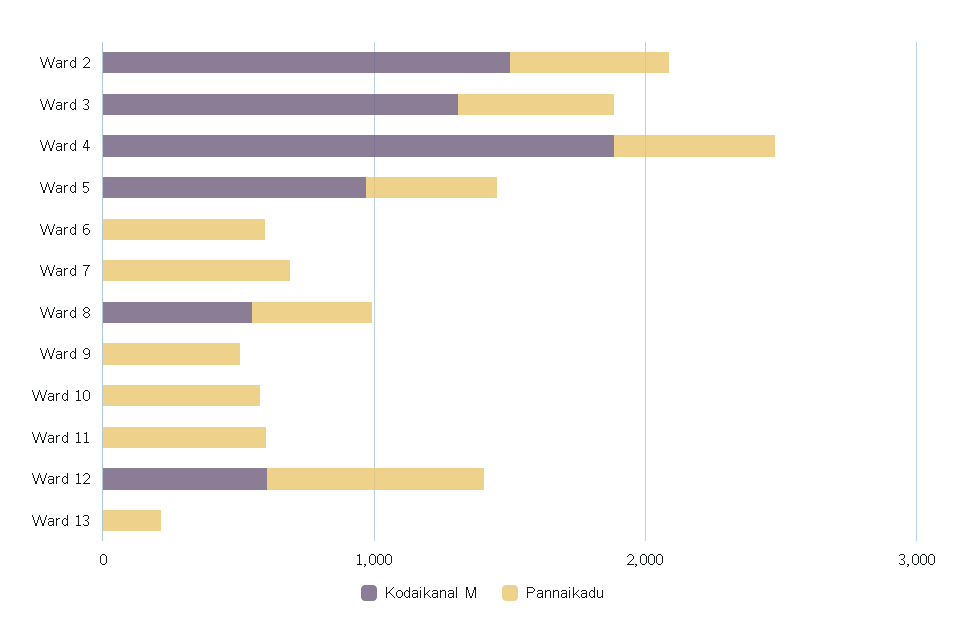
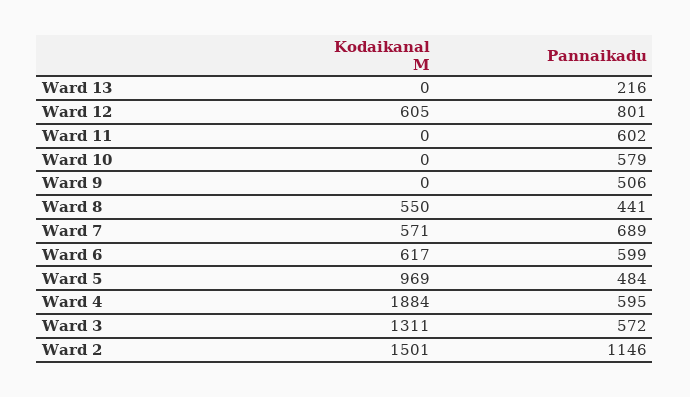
  {
    "Kodaikanal M": {
      "Ward 2": 1501,
      "Ward 3": 1311,
      "Ward 4": 1884,
      "Ward 5": 969,
-     "Ward 6": 0,
+     "Ward 6": 617,
-     "Ward 7": 0,
+     "Ward 7": 571,
      "Ward 8": 550,
      "Ward 9": 0,
      "Ward 10": 0,
      "Ward 11": 0,
      "Ward 12": 605,
      "Ward 13": 0
    },
    "Pannaikadu": {
-     "Ward 2": 600,
+     "Ward 2": 1146,
      "Ward 3": 572,
      "Ward 4": 595,
      "Ward 5": 484,
      "Ward 6": 599,
      "Ward 7": 689,
      "Ward 8": 441,
      "Ward 9": 506,
      "Ward 10": 579,
      "Ward 11": 602,
      "Ward 12": 801,
      "Ward 13": 216
    }
  }

